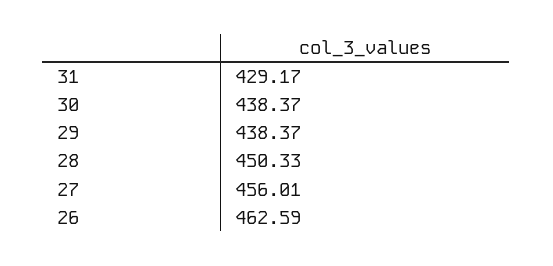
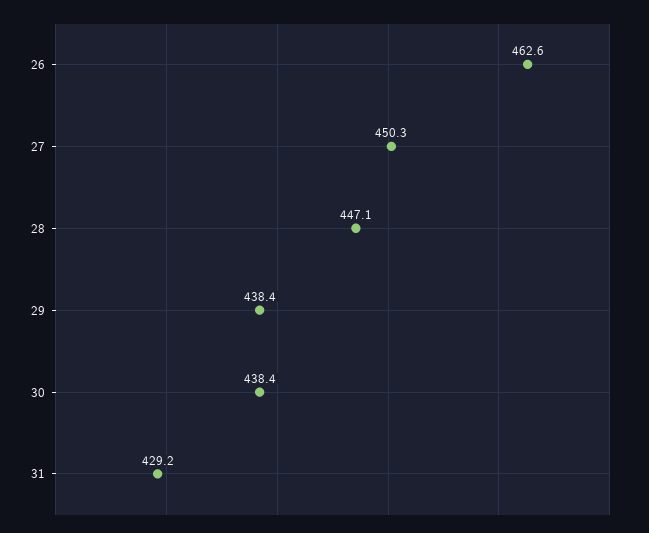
  {
    "31": 429.17,
    "30": 438.37,
    "29": 438.37,
-   "28": 450.33,
+   "28": 447.1,
-   "27": 456.01,
+   "27": 450.3,
    "26": 462.59
  }

